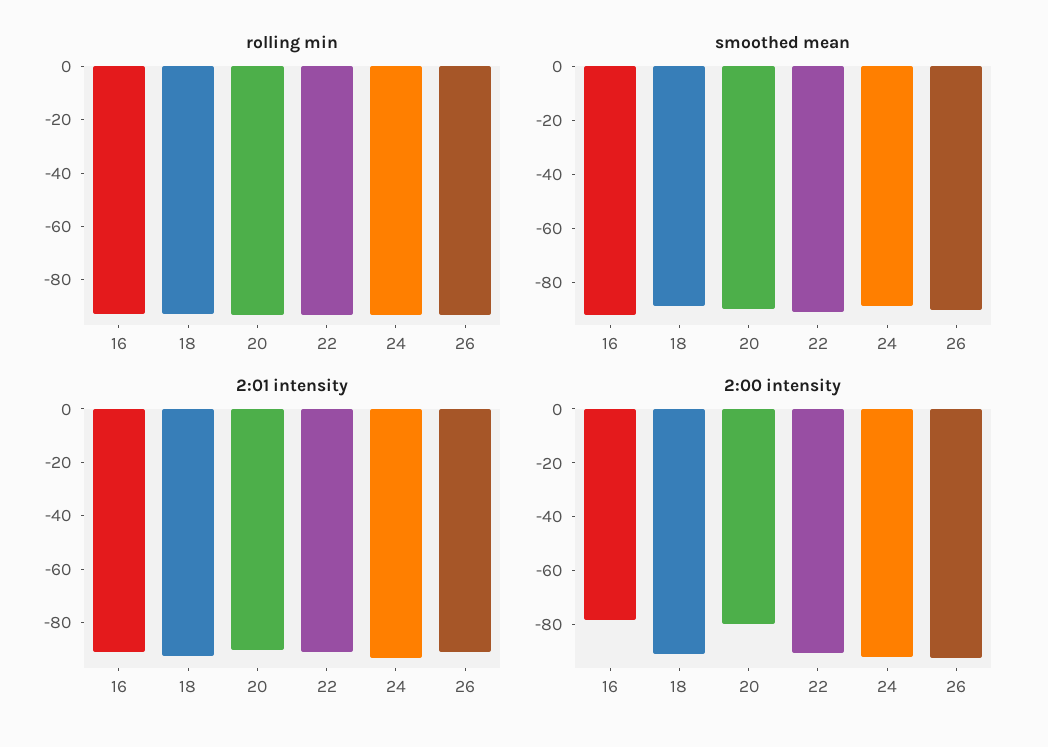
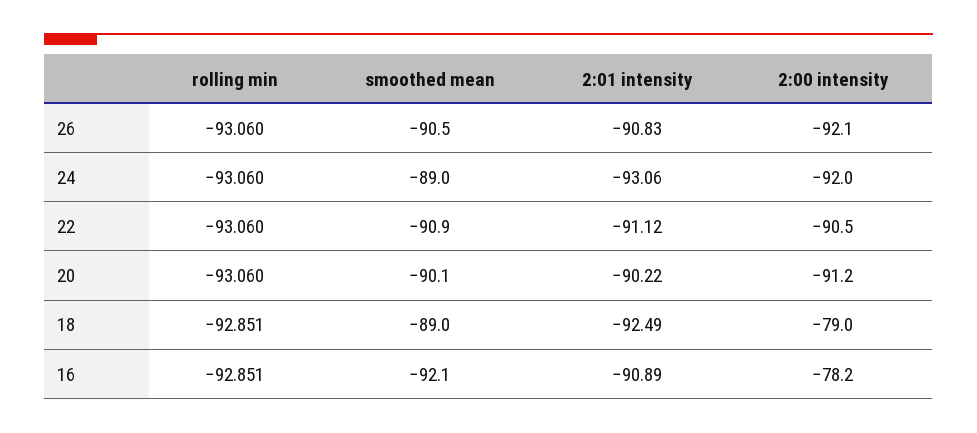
  {
    "rolling min": {
      "16": -92.851,
      "18": -92.851,
      "20": -93.06,
      "22": -93.06,
      "24": -93.06,
      "26": -93.06
    },
    "smoothed mean": {
      "16": -92.1,
      "18": -89,
      "20": -90.1,
      "22": -90.9,
      "24": -89,
      "26": -90.5
    },
    "2:01 intensity": {
      "16": -90.89,
      "18": -92.49,
      "20": -90.22,
      "22": -91.12,
      "24": -93.06,
      "26": -90.83
    },
    "2:00 intensity": {
      "16": -78.2,
-     "18": -90,
+     "18": -79,
-     "20": -80,
+     "20": -91.2,
      "22": -90.5,
      "24": -92,
      "26": -92.1
    }
  }

